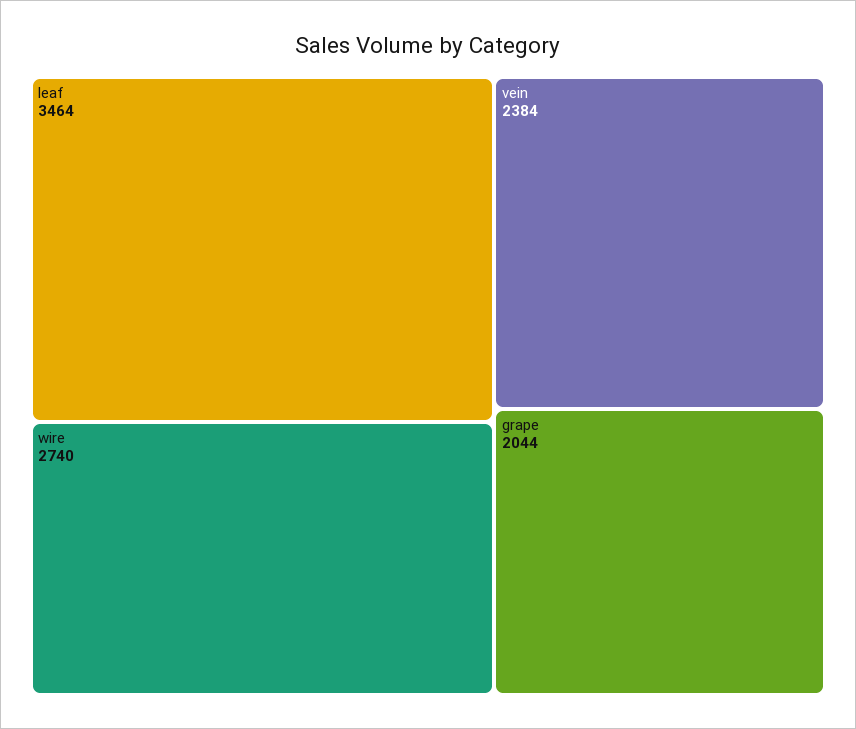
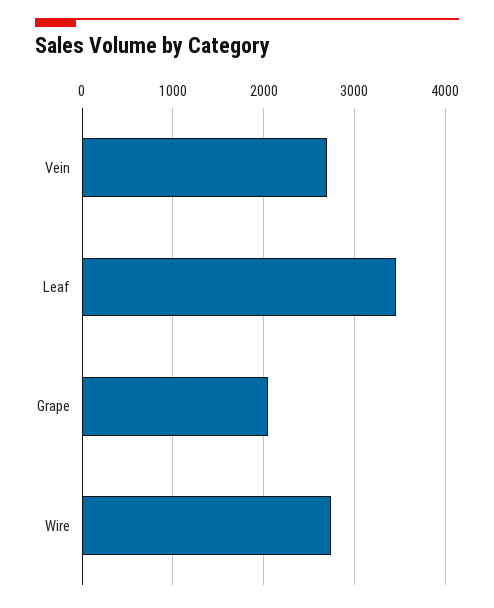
  {
    "leaf": 3464,
    "wire": 2740,
-   "vein": 2384,
+   "vein": 2700,
    "grape": 2044
  }

